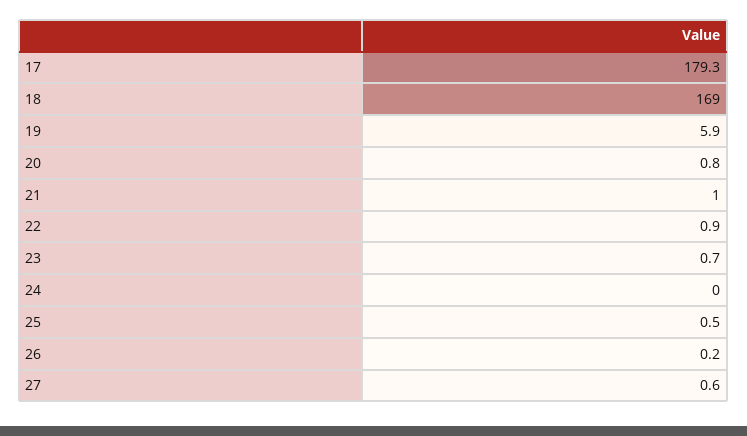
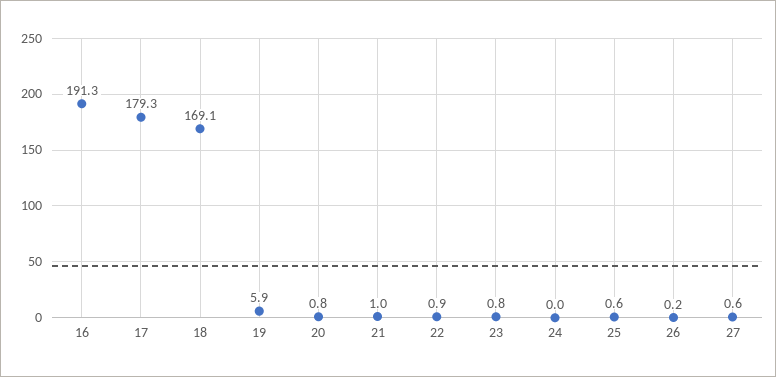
  {
    "17": 179.3,
-   "18": 169,
+   "18": 169.1,
    "19": 5.9,
    "20": 0.8,
    "21": 1,
    "22": 0.9,
-   "23": 0.7,
+   "23": 0.8,
    "24": 0,
-   "25": 0.5,
+   "25": 0.6,
    "26": 0.2,
-   "27": 0.6
+   "27": 0.6,
+   "16": 191.3
  }

